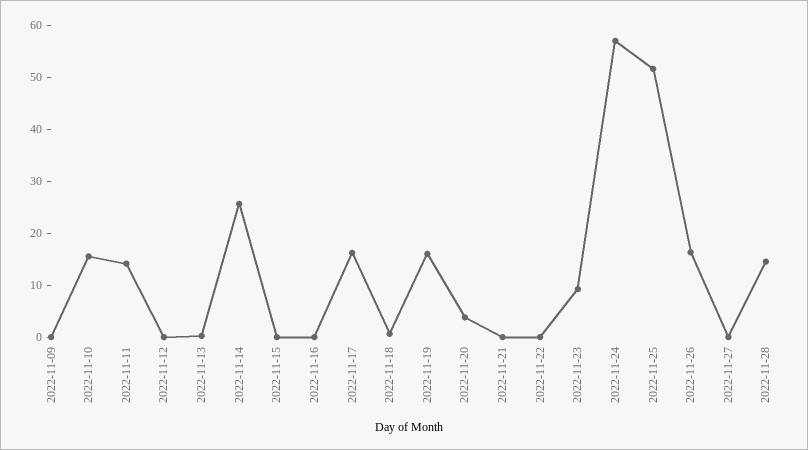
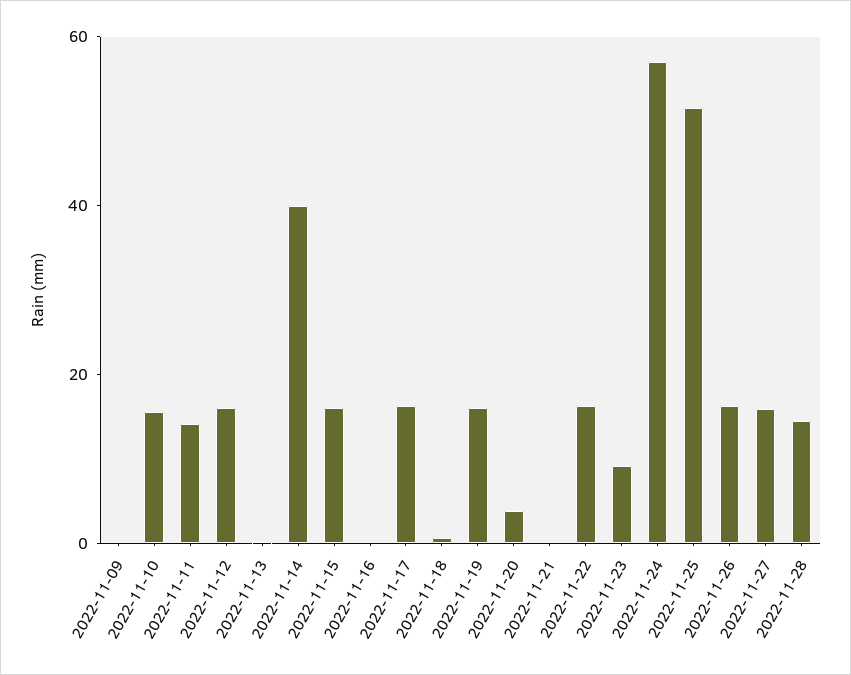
  {
    "2022-11-09": 0,
    "2022-11-10": 16,
    "2022-11-11": 14,
-   "2022-11-12": 0,
+   "2022-11-12": 15,
    "2022-11-13": 0,
-   "2022-11-14": 26,
+   "2022-11-14": 40,
-   "2022-11-15": 0,
+   "2022-11-15": 15,
    "2022-11-16": 0,
    "2022-11-17": 16,
    "2022-11-18": 0,
    "2022-11-19": 16,
    "2022-11-20": 4,
    "2022-11-21": 0,
-   "2022-11-22": 0,
+   "2022-11-22": 15,
    "2022-11-23": 10,
    "2022-11-24": 58,
    "2022-11-25": 52,
    "2022-11-26": 16,
-   "2022-11-27": 0,
+   "2022-11-27": 15,
    "2022-11-28": 14
  }

